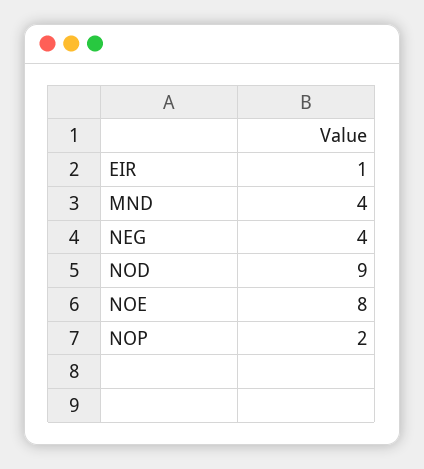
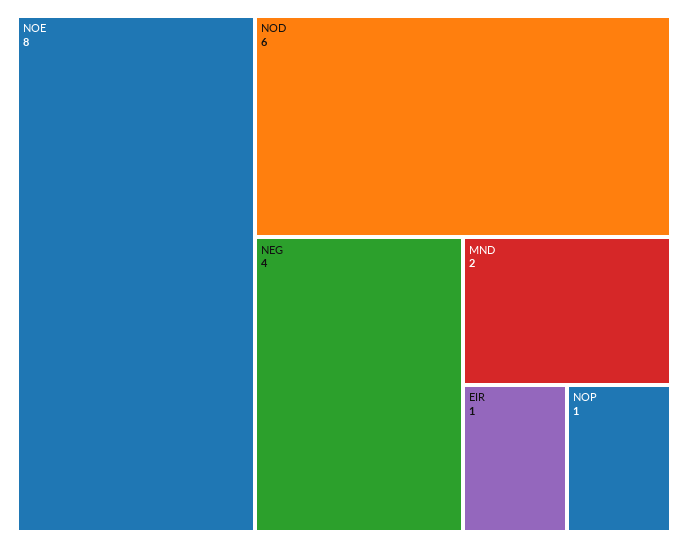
  {
    "EIR": 1,
-   "MND": 4,
+   "MND": 2,
    "NEG": 4,
-   "NOD": 9,
+   "NOD": 6,
    "NOE": 8,
-   "NOP": 2
+   "NOP": 1
  }

